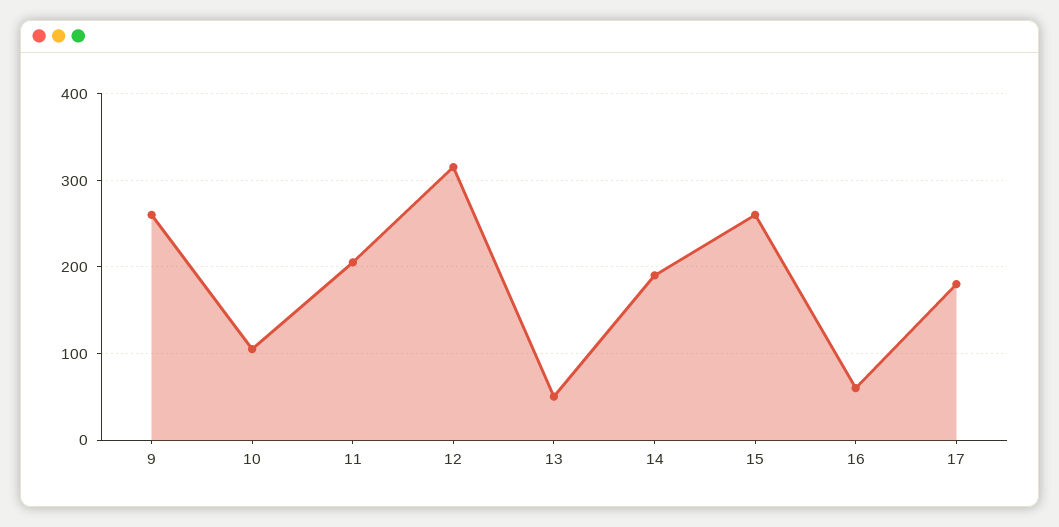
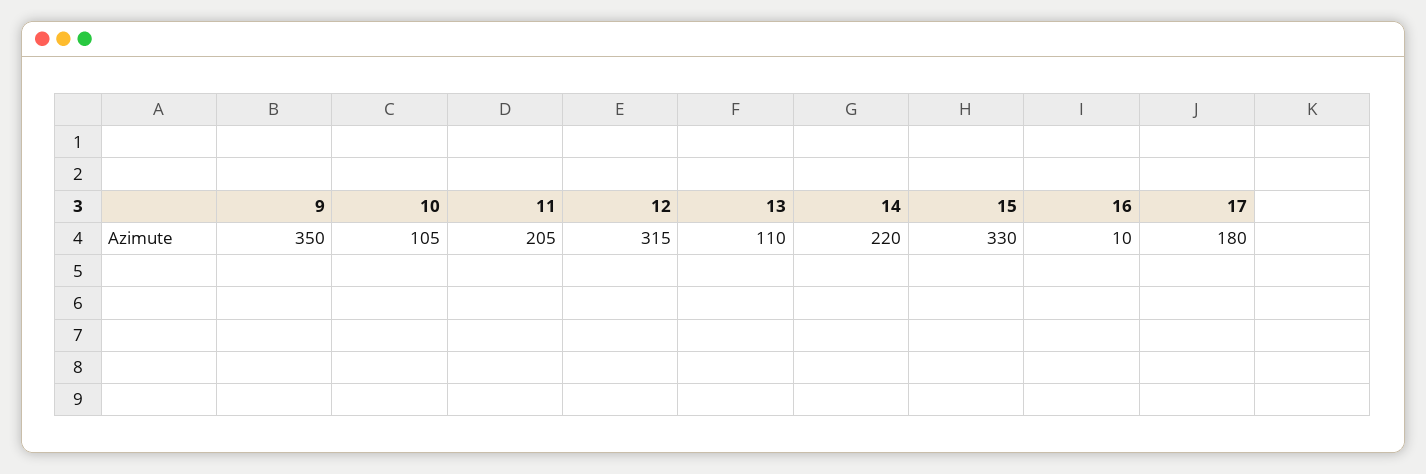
  {
-   "9": 260,
+   "9": 350,
    "10": 105,
    "11": 205,
    "12": 315,
-   "13": 50,
+   "13": 110,
-   "14": 190,
+   "14": 220,
-   "15": 260,
+   "15": 330,
-   "16": 60,
+   "16": 10,
    "17": 180
  }

